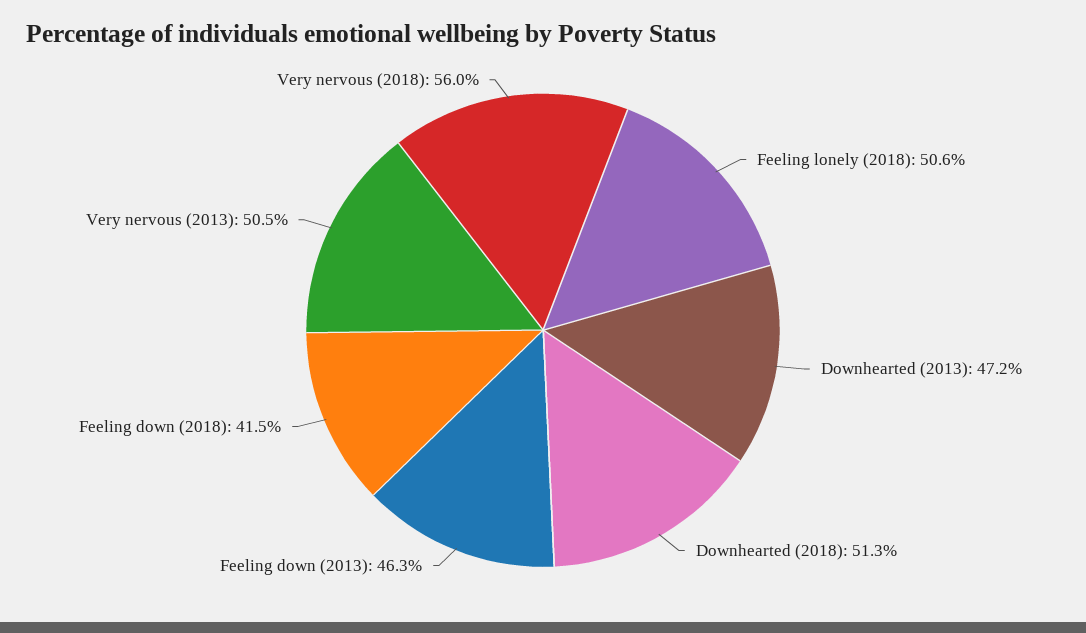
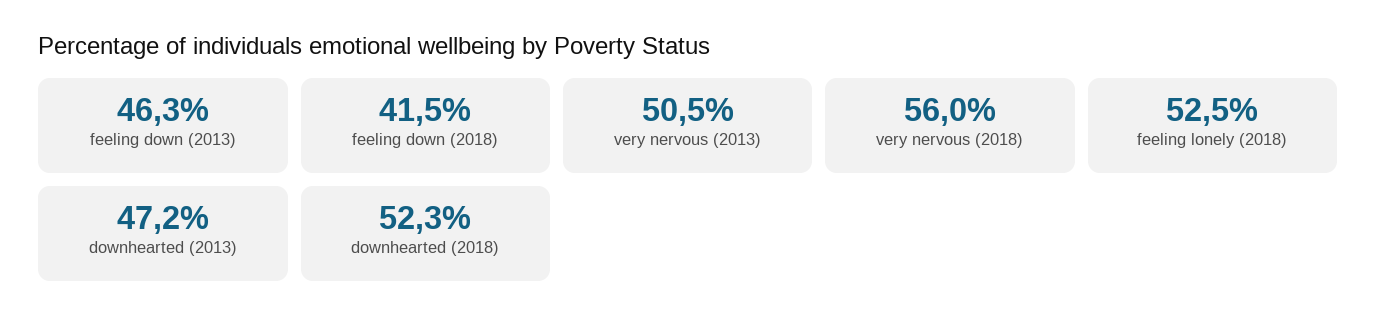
  {
-   "Feeling lonely (2018)": 50.6,
+   "Feeling lonely (2018)": 52.5,
    "Downhearted (2013)": 47.2,
-   "Downhearted (2018)": 51.3,
+   "Downhearted (2018)": 52.3,
    "Feeling down (2013)": 46.3,
    "Feeling down (2018)": 41.5,
    "Very nervous (2013)": 50.5,
    "Very nervous (2018)": 56
  }

